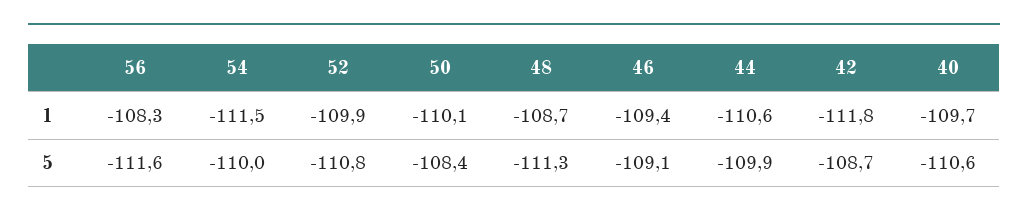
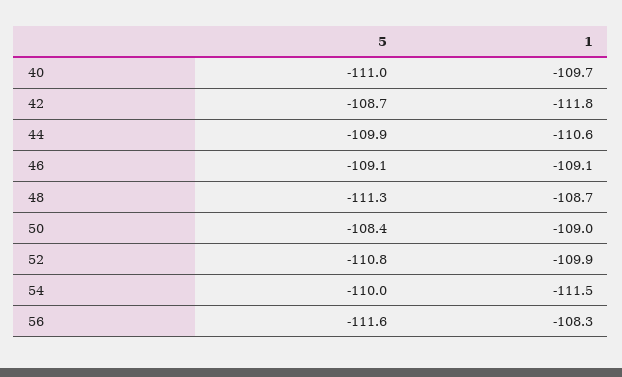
  {
    "56": {
      "1": -108.3,
      "5": -111.6
    },
    "54": {
      "1": -111.5,
      "5": -110
    },
    "52": {
      "1": -109.9,
      "5": -110.8
    },
    "50": {
-     "1": -110.1,
+     "1": -109,
      "5": -108.4
    },
    "48": {
      "1": -108.7,
      "5": -111.3
    },
    "46": {
-     "1": -109.4,
+     "1": -109.1,
      "5": -109.1
    },
    "44": {
      "1": -110.6,
      "5": -109.9
    },
    "42": {
      "1": -111.8,
      "5": -108.7
    },
    "40": {
      "1": -109.7,
-     "5": -110.6
+     "5": -111
    }
  }

